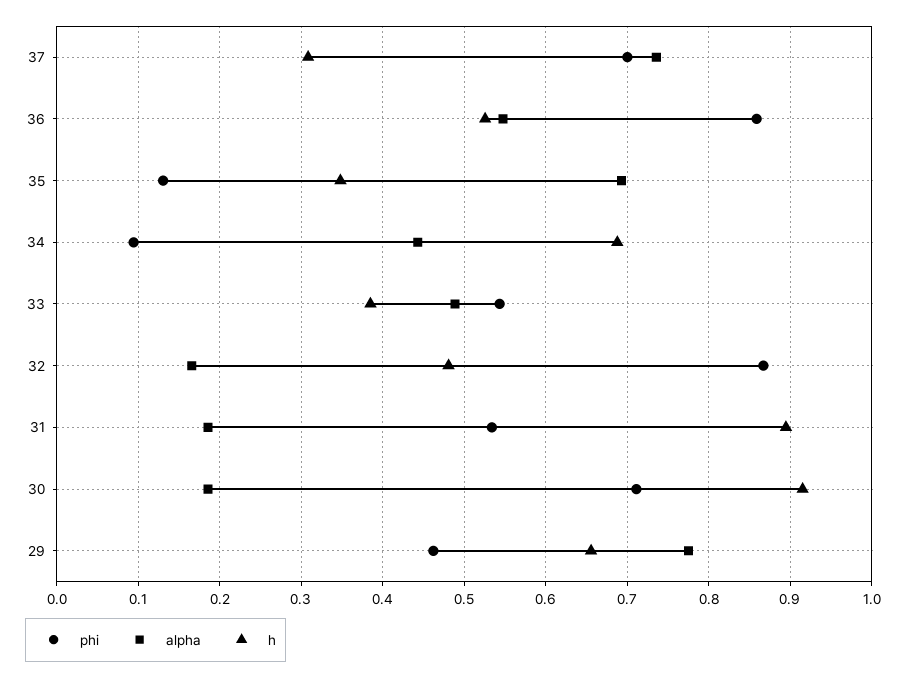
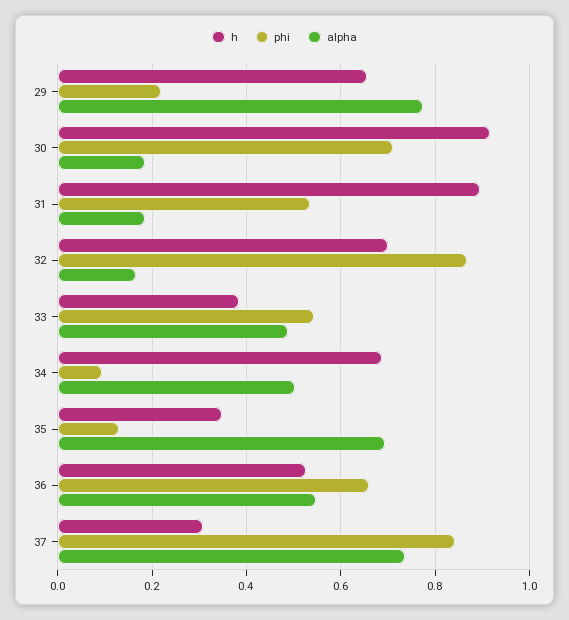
  {
    "phi": {
-     "37": 0.7,
+     "37": 0.84,
-     "36": 0.86,
+     "36": 0.66,
      "35": 0.13,
      "34": 0.09,
      "33": 0.54,
      "32": 0.87,
      "31": 0.53,
      "30": 0.71,
-     "29": 0.46
+     "29": 0.22
    },
    "alpha": {
      "37": 0.74,
      "36": 0.55,
      "35": 0.69,
-     "34": 0.44,
+     "34": 0.5,
      "33": 0.49,
      "32": 0.17,
      "31": 0.19,
      "30": 0.19,
      "29": 0.78
    },
    "h": {
      "37": 0.31,
      "36": 0.53,
      "35": 0.35,
      "34": 0.69,
      "33": 0.39,
-     "32": 0.48,
+     "32": 0.7,
      "31": 0.89,
      "30": 0.92,
      "29": 0.66
    }
  }

